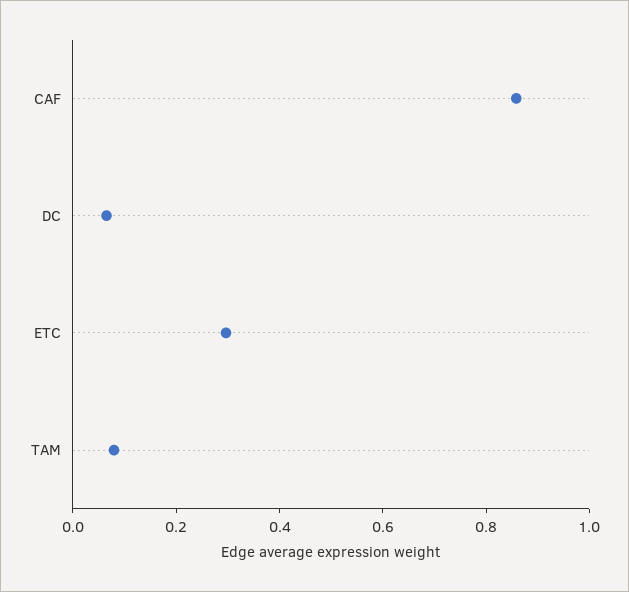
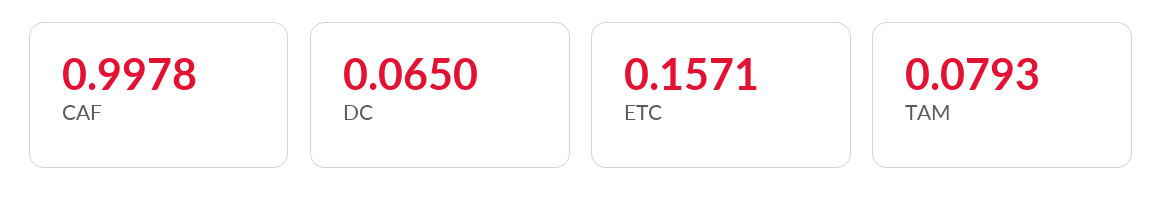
  {
-   "CAF": 0.85,
+   "CAF": 0.9978,
    "DC": 0.065,
-   "ETC": 0.3,
+   "ETC": 0.1571,
    "TAM": 0.0793
  }

